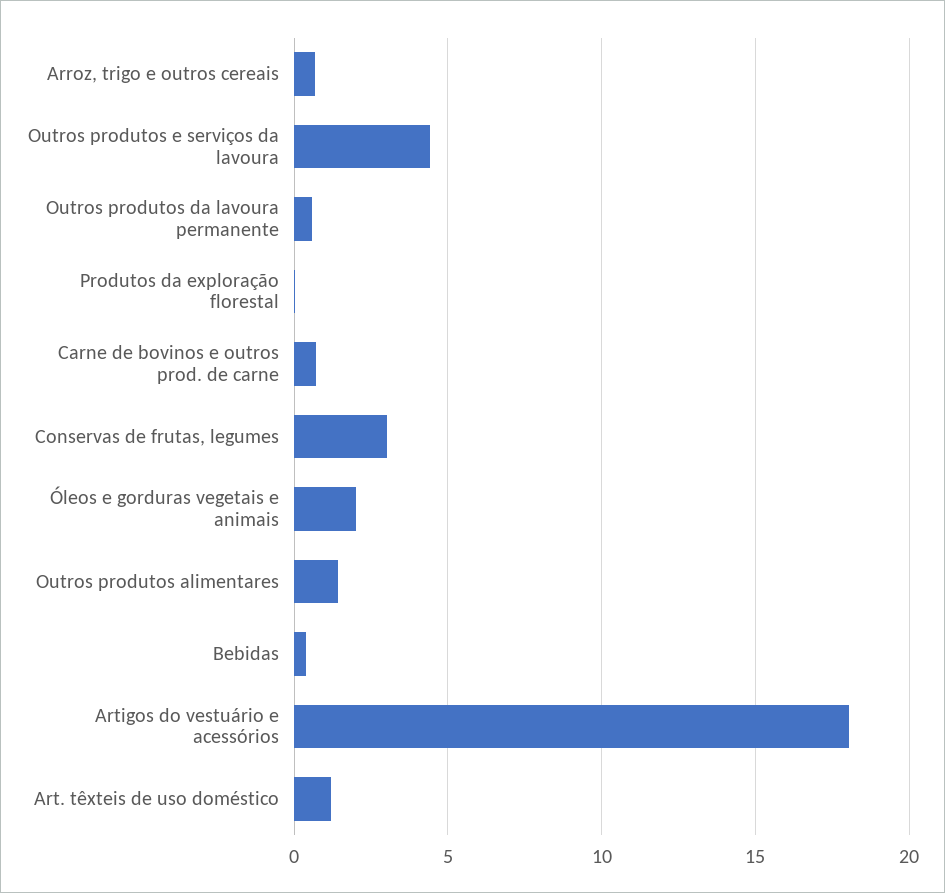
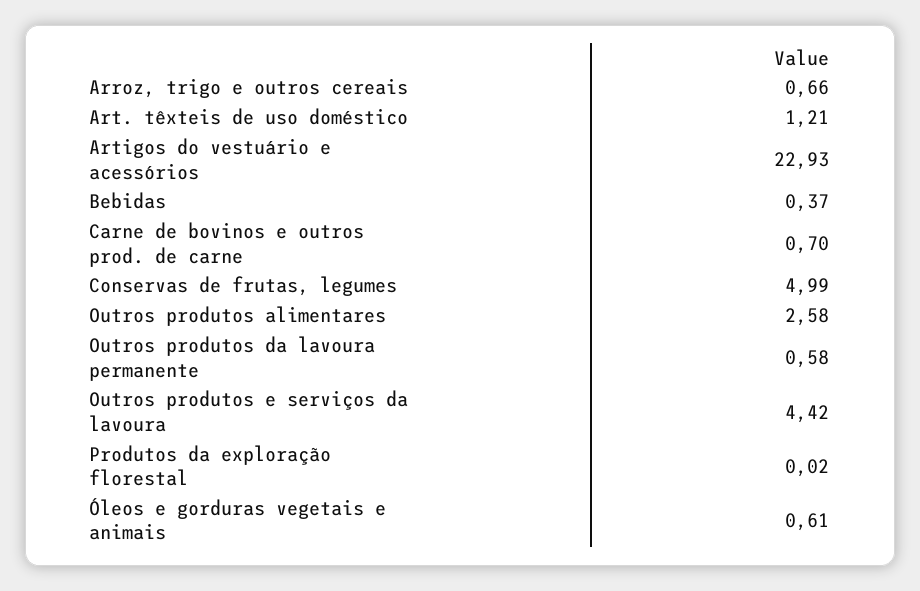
  {
    "Arroz, trigo e outros cereais": 0.66,
    "Outros produtos e serviços da lavoura": 4.42,
    "Outros produtos da lavoura permanente": 0.58,
    "Produtos da exploração florestal": 0.02,
    "Carne de bovinos e outros prod. de carne": 0.7,
-   "Conservas de frutas, legumes": 3,
+   "Conservas de frutas, legumes": 4.99,
-   "Óleos e gorduras vegetais e animais": 2,
+   "Óleos e gorduras vegetais e animais": 0.61,
-   "Outros produtos alimentares": 1.5,
+   "Outros produtos alimentares": 2.58,
    "Bebidas": 0.37,
-   "Artigos do vestuário e acessórios": 18,
+   "Artigos do vestuário e acessórios": 22.93,
    "Art. têxteis de uso doméstico": 1.21
  }

